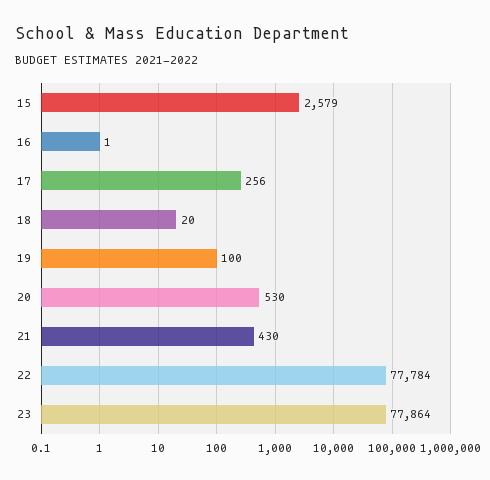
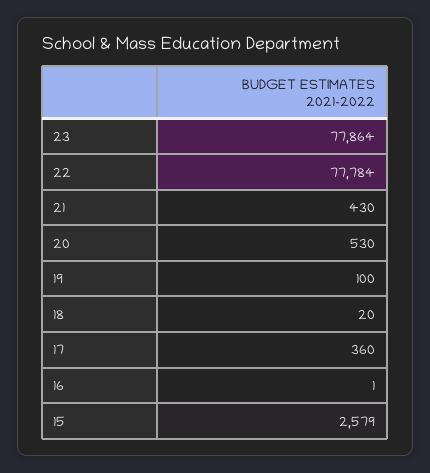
  {
    "15": 2579,
    "16": 1,
-   "17": 256,
+   "17": 360,
    "18": 20,
    "19": 100,
    "20": 530,
    "21": 430,
    "22": 77784,
    "23": 77864
  }

